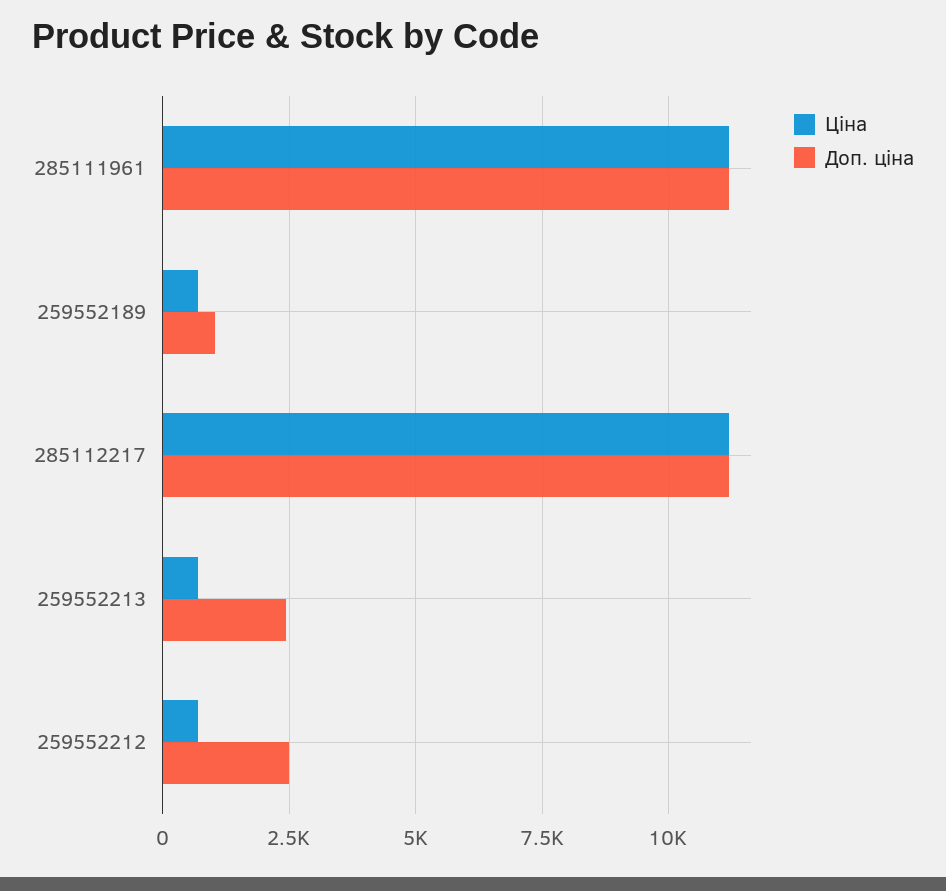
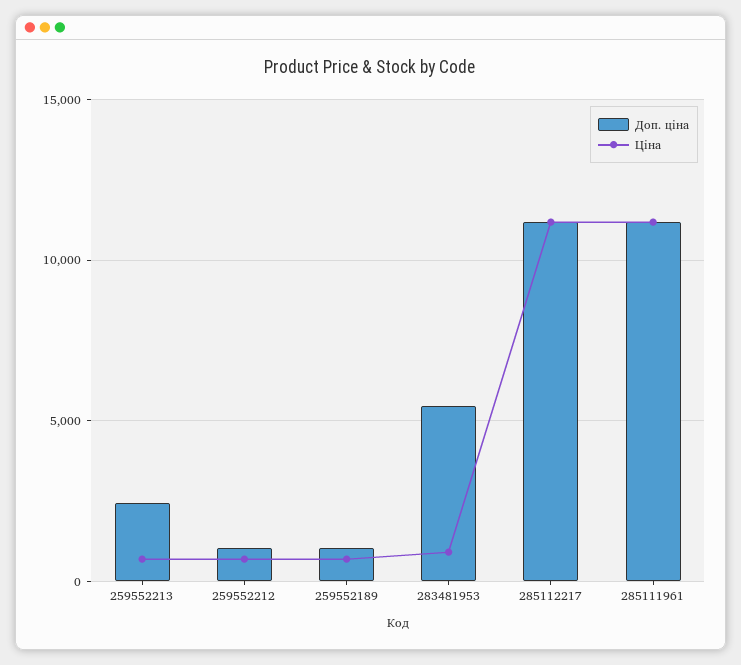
  {
    "Ціна": {
      "285111961": 11250,
      "259552189": 750,
      "285112217": 11250,
      "259552213": 750,
-     "259552212": 750
+     "259552212": 750,
+     "283481953": 1000
    },
    "Доп. ціна": {
      "285111961": 11250,
      "259552189": 1000,
      "285112217": 11250,
      "259552213": 2500,
-     "259552212": 2500
+     "259552212": 1000,
+     "283481953": 5500
    }
  }

